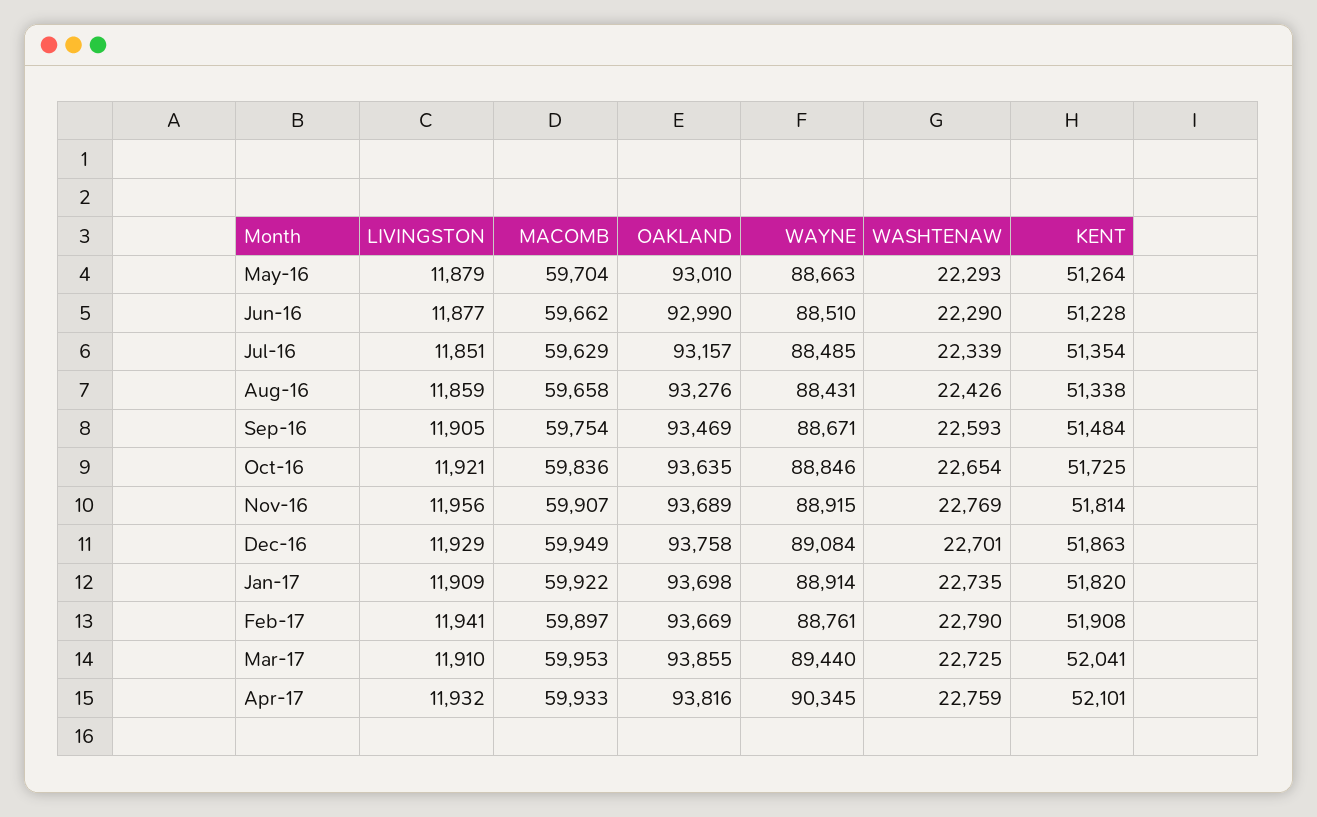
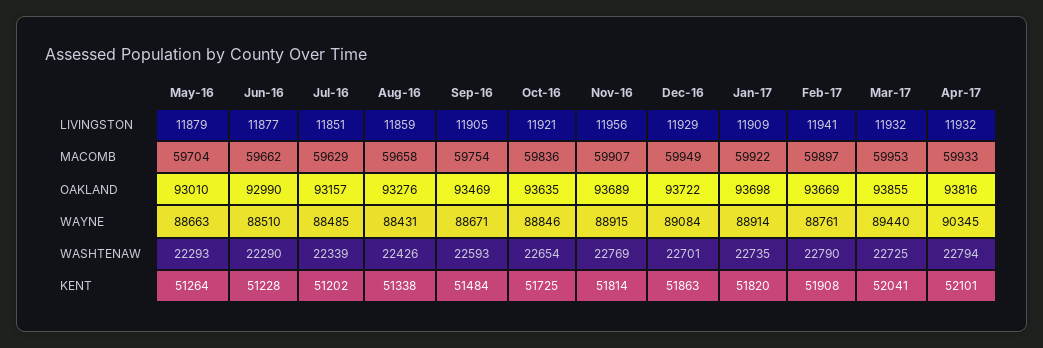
  {
    "LIVINGSTON": {
      "May-16": 11879,
      "Jun-16": 11877,
      "Jul-16": 11851,
      "Aug-16": 11859,
      "Sep-16": 11905,
      "Oct-16": 11921,
      "Nov-16": 11956,
      "Dec-16": 11929,
      "Jan-17": 11909,
      "Feb-17": 11941,
-     "Mar-17": 11910,
+     "Mar-17": 11932,
      "Apr-17": 11932
    },
    "MACOMB": {
      "May-16": 59704,
      "Jun-16": 59662,
      "Jul-16": 59629,
      "Aug-16": 59658,
      "Sep-16": 59754,
      "Oct-16": 59836,
      "Nov-16": 59907,
      "Dec-16": 59949,
      "Jan-17": 59922,
      "Feb-17": 59897,
      "Mar-17": 59953,
      "Apr-17": 59933
    },
    "OAKLAND": {
      "May-16": 93010,
      "Jun-16": 92990,
      "Jul-16": 93157,
      "Aug-16": 93276,
      "Sep-16": 93469,
      "Oct-16": 93635,
      "Nov-16": 93689,
-     "Dec-16": 93758,
+     "Dec-16": 93722,
      "Jan-17": 93698,
      "Feb-17": 93669,
      "Mar-17": 93855,
      "Apr-17": 93816
    },
    "WAYNE": {
      "May-16": 88663,
      "Jun-16": 88510,
      "Jul-16": 88485,
      "Aug-16": 88431,
      "Sep-16": 88671,
      "Oct-16": 88846,
      "Nov-16": 88915,
      "Dec-16": 89084,
      "Jan-17": 88914,
      "Feb-17": 88761,
      "Mar-17": 89440,
      "Apr-17": 90345
    },
    "WASHTENAW": {
      "May-16": 22293,
      "Jun-16": 22290,
      "Jul-16": 22339,
      "Aug-16": 22426,
      "Sep-16": 22593,
      "Oct-16": 22654,
      "Nov-16": 22769,
      "Dec-16": 22701,
      "Jan-17": 22735,
      "Feb-17": 22790,
      "Mar-17": 22725,
-     "Apr-17": 22759
+     "Apr-17": 22794
    },
    "KENT": {
      "May-16": 51264,
      "Jun-16": 51228,
-     "Jul-16": 51354,
+     "Jul-16": 51202,
      "Aug-16": 51338,
      "Sep-16": 51484,
      "Oct-16": 51725,
      "Nov-16": 51814,
      "Dec-16": 51863,
      "Jan-17": 51820,
      "Feb-17": 51908,
      "Mar-17": 52041,
      "Apr-17": 52101
    }
  }

